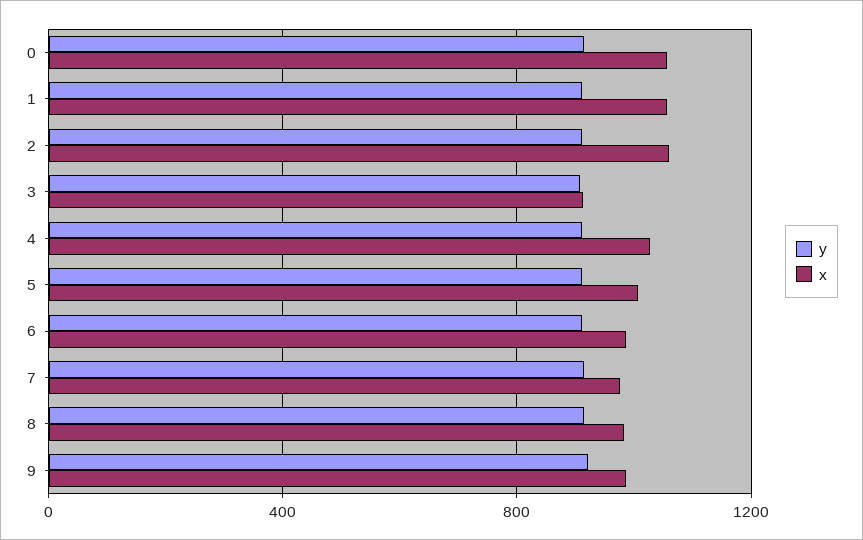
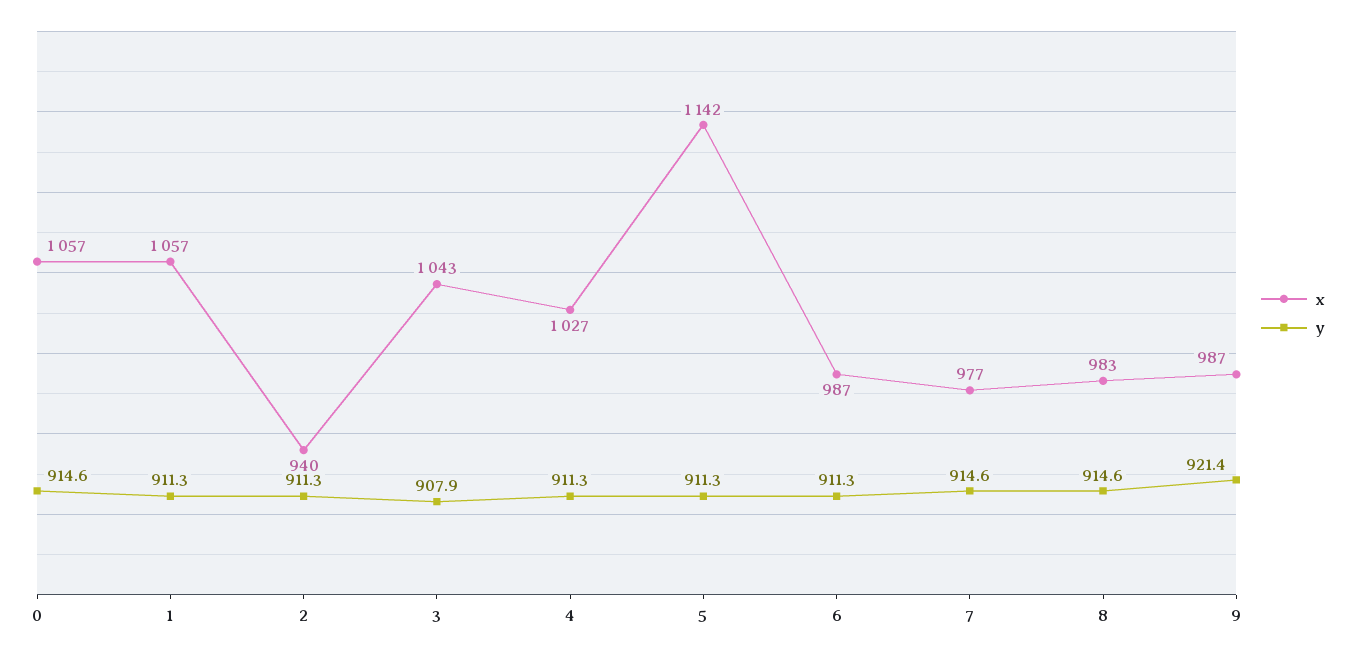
  {
    "y": {
      "0": 914.6,
      "1": 911.3,
      "2": 911.3,
      "3": 907.9,
      "4": 911.3,
      "5": 911.3,
      "6": 911.3,
      "7": 914.6,
      "8": 914.6,
      "9": 921.4
    },
    "x": {
      "0": 1057,
      "1": 1057,
-     "2": 1050,
+     "2": 940,
-     "3": 900,
+     "3": 1043,
      "4": 1027,
-     "5": 1000,
+     "5": 1142,
      "6": 987,
      "7": 977,
      "8": 983,
      "9": 987
    }
  }

